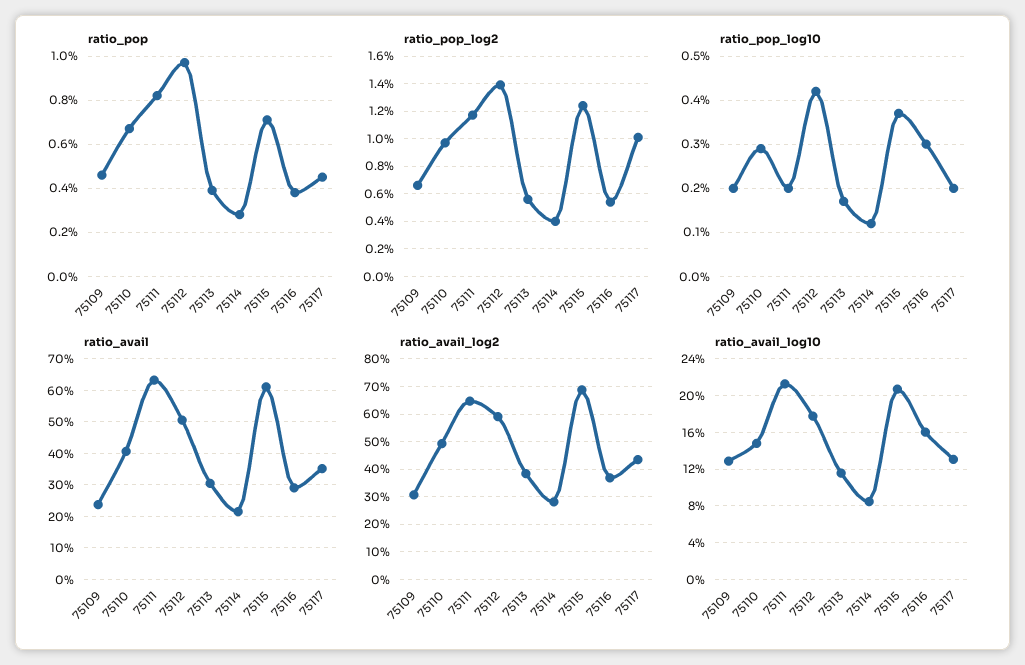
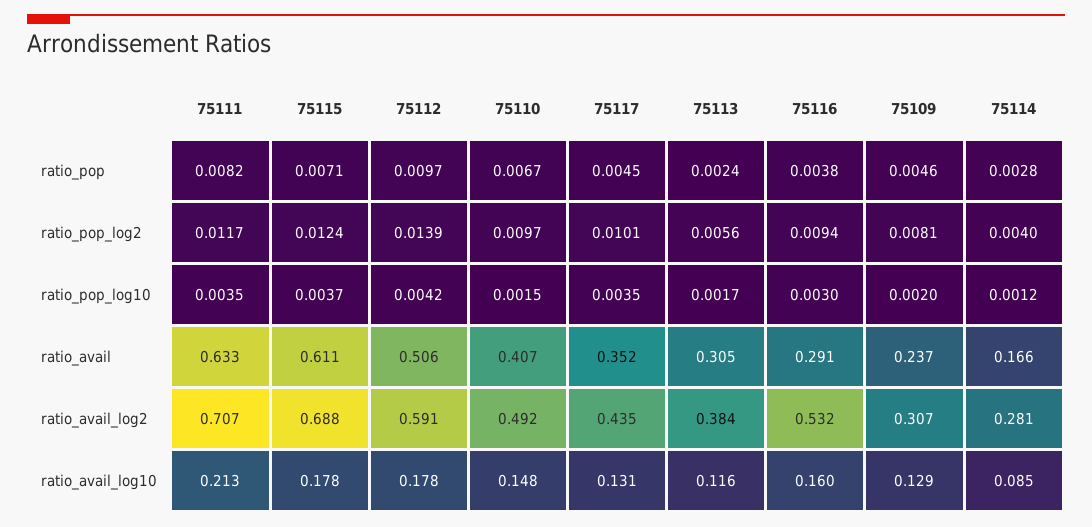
  {
    "ratio_pop": {
      "75109": 0.0046,
      "75110": 0.0067,
      "75111": 0.0082,
      "75112": 0.0097,
-     "75113": 0.004,
+     "75113": 0.0024,
      "75114": 0.0028,
      "75115": 0.0071,
      "75116": 0.0038,
      "75117": 0.0045
    },
    "ratio_pop_log2": {
-     "75109": 0.0065,
+     "75109": 0.0081,
      "75110": 0.0097,
      "75111": 0.0117,
      "75112": 0.0139,
      "75113": 0.0056,
      "75114": 0.004,
      "75115": 0.0124,
-     "75116": 0.0055,
+     "75116": 0.0094,
      "75117": 0.0101
    },
    "ratio_pop_log10": {
      "75109": 0.002,
-     "75110": 0.003,
+     "75110": 0.0015,
-     "75111": 0.002,
+     "75111": 0.0035,
      "75112": 0.0042,
      "75113": 0.0017,
      "75114": 0.0012,
      "75115": 0.0037,
      "75116": 0.003,
-     "75117": 0.002
+     "75117": 0.0035
    },
    "ratio_avail": {
      "75109": 0.237,
      "75110": 0.407,
      "75111": 0.633,
      "75112": 0.506,
      "75113": 0.305,
-     "75114": 0.22,
+     "75114": 0.166,
      "75115": 0.611,
      "75116": 0.291,
      "75117": 0.352
    },
    "ratio_avail_log2": {
      "75109": 0.307,
      "75110": 0.492,
-     "75111": 0.65,
+     "75111": 0.707,
      "75112": 0.591,
      "75113": 0.384,
      "75114": 0.281,
      "75115": 0.688,
-     "75116": 0.375,
+     "75116": 0.532,
      "75117": 0.435
    },
    "ratio_avail_log10": {
      "75109": 0.129,
      "75110": 0.148,
      "75111": 0.213,
      "75112": 0.178,
      "75113": 0.116,
      "75114": 0.085,
-     "75115": 0.21,
+     "75115": 0.178,
      "75116": 0.16,
      "75117": 0.131
    }
  }

